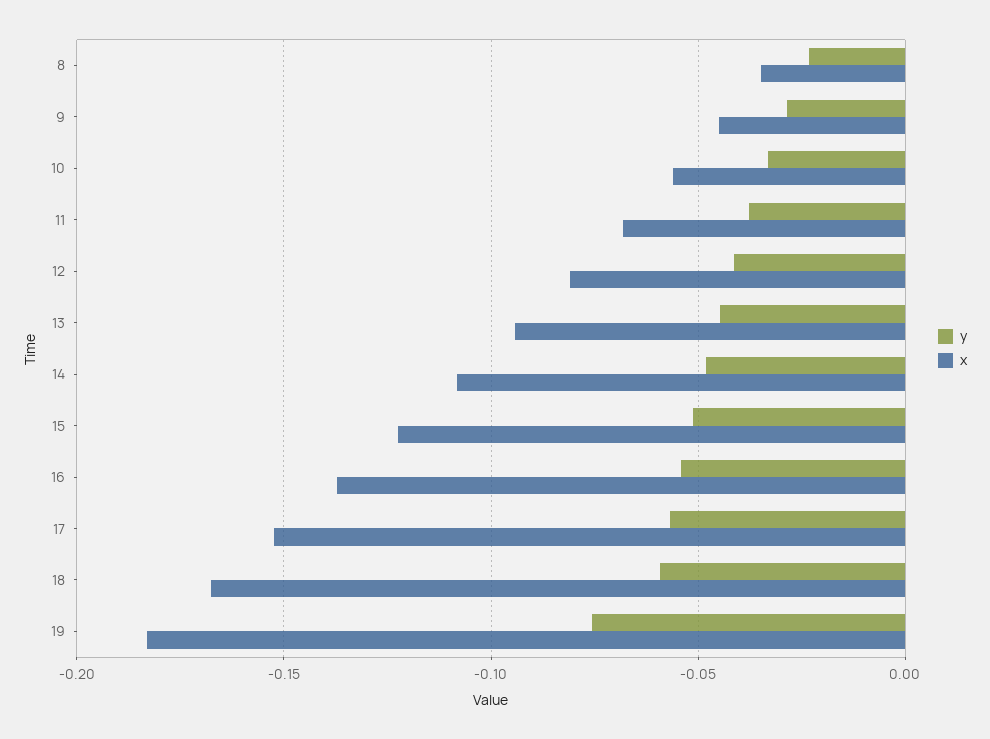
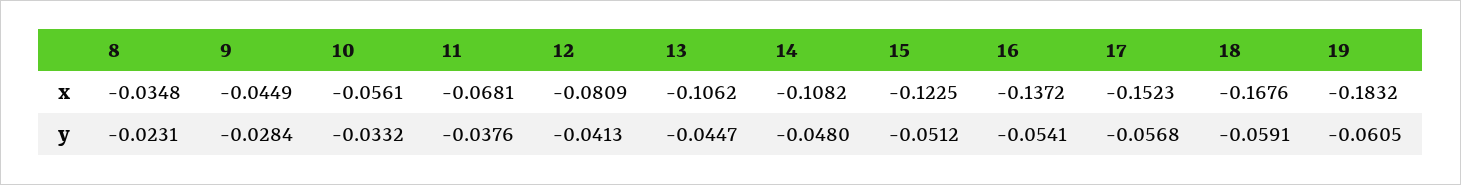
  {
    "y": {
      "8": -0.0231,
      "9": -0.0284,
      "10": -0.0332,
      "11": -0.0376,
      "12": -0.0413,
      "13": -0.0447,
      "14": -0.048,
      "15": -0.0512,
      "16": -0.0541,
      "17": -0.0568,
      "18": -0.0591,
-     "19": -0.075
+     "19": -0.0605
    },
    "x": {
      "8": -0.0348,
      "9": -0.0449,
      "10": -0.0561,
      "11": -0.0681,
      "12": -0.0809,
-     "13": -0.095,
+     "13": -0.1062,
      "14": -0.1082,
      "15": -0.1225,
      "16": -0.1372,
      "17": -0.1523,
      "18": -0.1676,
      "19": -0.1832
    }
  }

